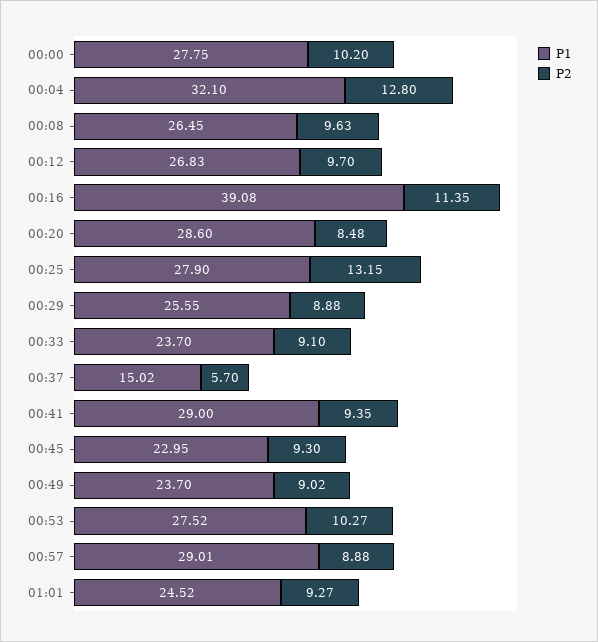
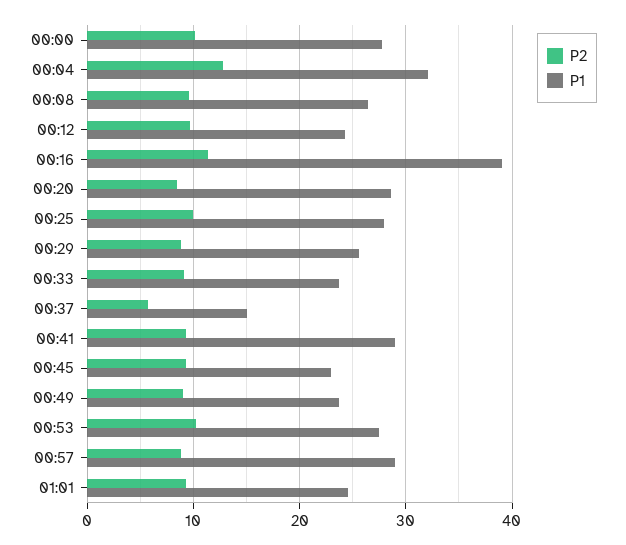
  {
    "P1": {
      "00:00": 27.75,
      "00:04": 32.1,
      "00:08": 26.45,
-     "00:12": 26.83,
+     "00:12": 24,
      "00:16": 39.08,
      "00:20": 28.6,
      "00:25": 27.9,
      "00:29": 25.55,
      "00:33": 23.7,
      "00:37": 15.02,
      "00:41": 29,
      "00:45": 22.95,
      "00:49": 23.7,
      "00:53": 27.52,
      "00:57": 29.01,
      "01:01": 24.52
    },
    "P2": {
      "00:00": 10.2,
      "00:04": 12.8,
      "00:08": 9.63,
      "00:12": 9.7,
      "00:16": 11.35,
      "00:20": 8.48,
-     "00:25": 13.15,
+     "00:25": 10,
      "00:29": 8.88,
      "00:33": 9.1,
      "00:37": 5.7,
      "00:41": 9.35,
      "00:45": 9.3,
      "00:49": 9.02,
      "00:53": 10.27,
      "00:57": 8.88,
      "01:01": 9.27
    }
  }

